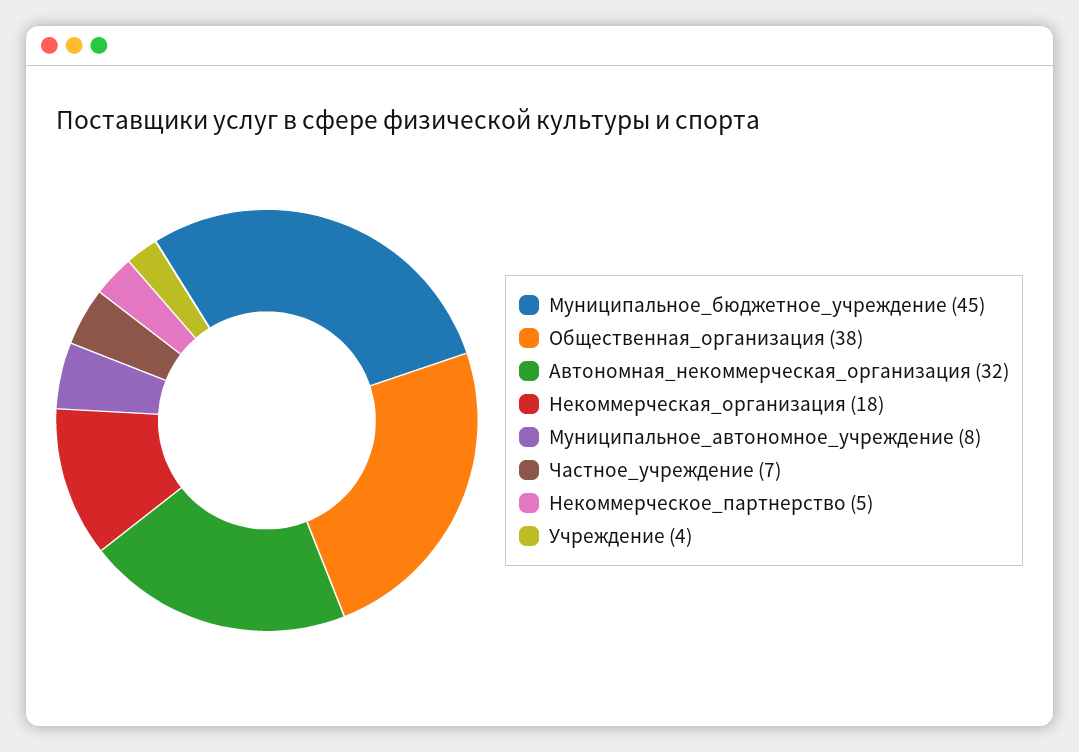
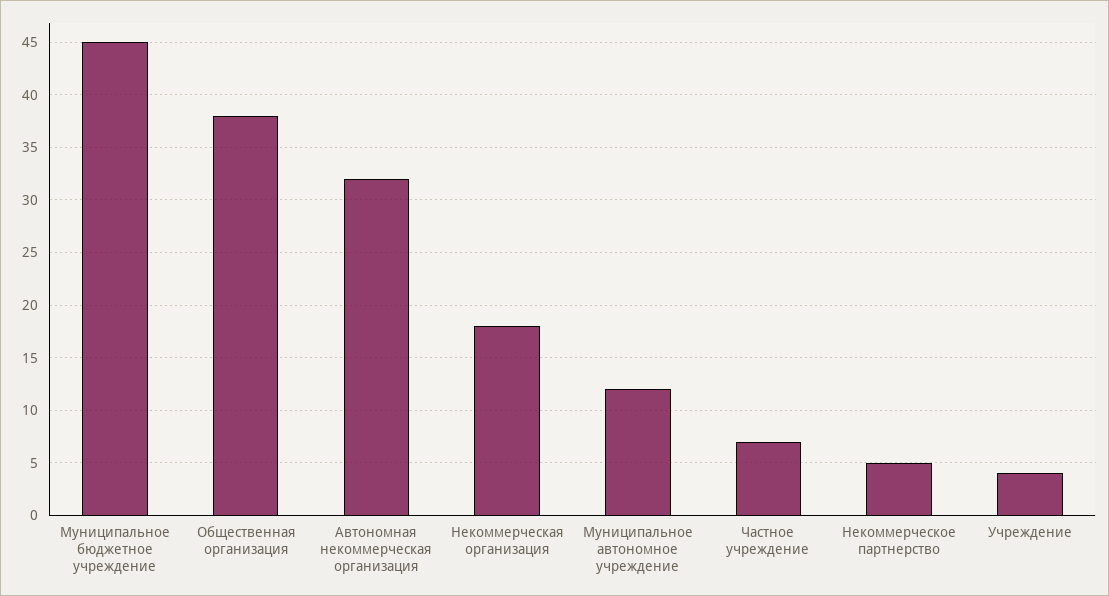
  {
    "Муниципальное_бюджетное_учреждение": 45,
    "Общественная_организация": 38,
    "Автономная_некоммерческая_организация": 32,
    "Некоммерческая_организация": 18,
-   "Муниципальное_автономное_учреждение": 8,
+   "Муниципальное_автономное_учреждение": 12,
    "Частное_учреждение": 7,
    "Некоммерческое_партнерство": 5,
    "Учреждение": 4
  }

